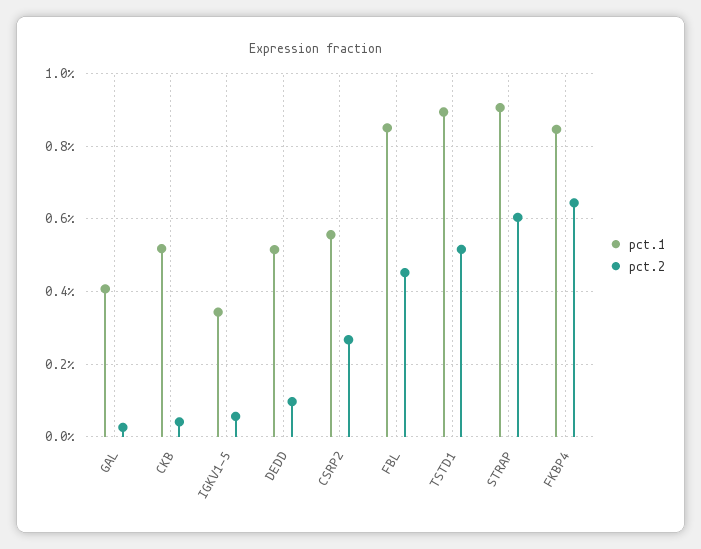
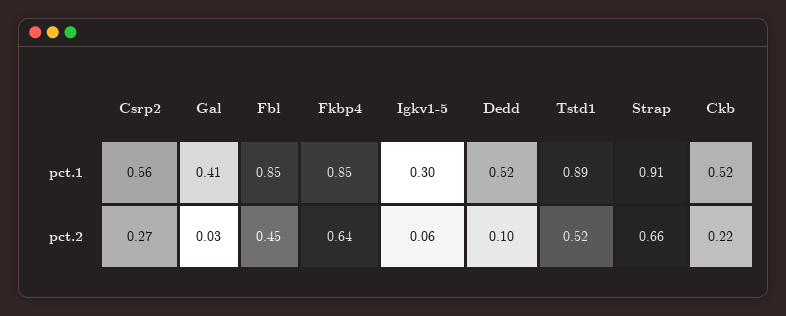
  {
    "pct.1": {
      "GAL": 0.41,
      "CKB": 0.52,
-     "IGKV1-5": 0.34,
+     "IGKV1-5": 0.3,
      "DEDD": 0.52,
      "CSRP2": 0.56,
      "FBL": 0.85,
      "TSTD1": 0.89,
      "STRAP": 0.91,
      "FKBP4": 0.85
    },
    "pct.2": {
      "GAL": 0.03,
-     "CKB": 0.04,
+     "CKB": 0.22,
      "IGKV1-5": 0.06,
      "DEDD": 0.1,
      "CSRP2": 0.27,
      "FBL": 0.45,
      "TSTD1": 0.52,
-     "STRAP": 0.6,
+     "STRAP": 0.66,
      "FKBP4": 0.64
    }
  }

